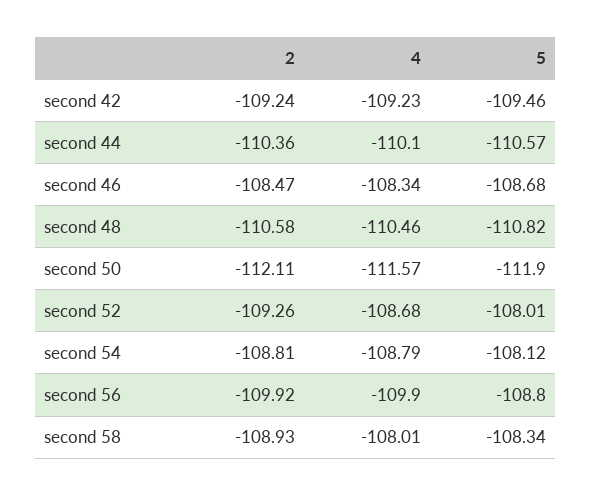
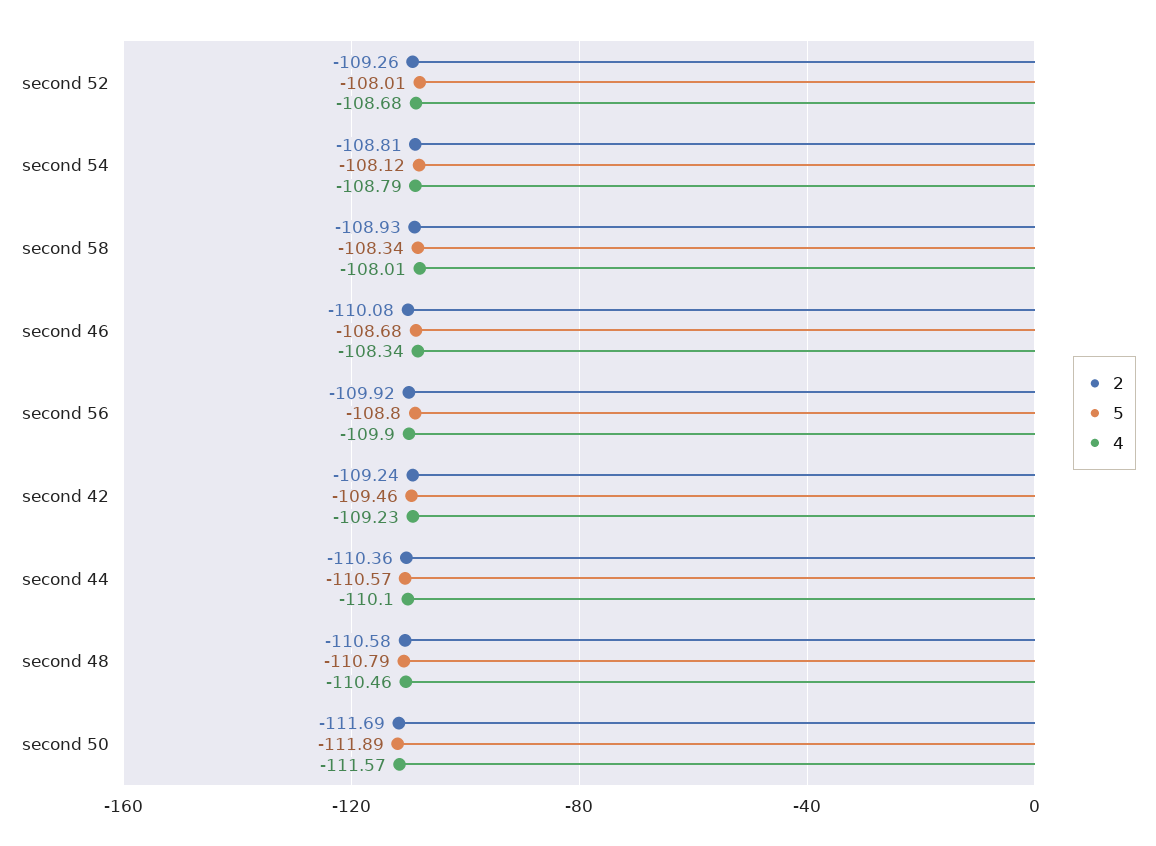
  {
    "2": {
      "second 42": -109.24,
      "second 44": -110.36,
-     "second 46": -108.47,
+     "second 46": -110.08,
      "second 48": -110.58,
-     "second 50": -112.11,
+     "second 50": -111.69,
      "second 52": -109.26,
      "second 54": -108.81,
      "second 56": -109.92,
      "second 58": -108.93
    },
    "4": {
      "second 42": -109.23,
      "second 44": -110.1,
      "second 46": -108.34,
      "second 48": -110.46,
      "second 50": -111.57,
      "second 52": -108.68,
      "second 54": -108.79,
      "second 56": -109.9,
      "second 58": -108.01
    },
    "5": {
      "second 42": -109.46,
      "second 44": -110.57,
      "second 46": -108.68,
-     "second 48": -110.82,
+     "second 48": -110.79,
-     "second 50": -111.9,
+     "second 50": -111.89,
      "second 52": -108.01,
      "second 54": -108.12,
      "second 56": -108.8,
      "second 58": -108.34
    }
  }

